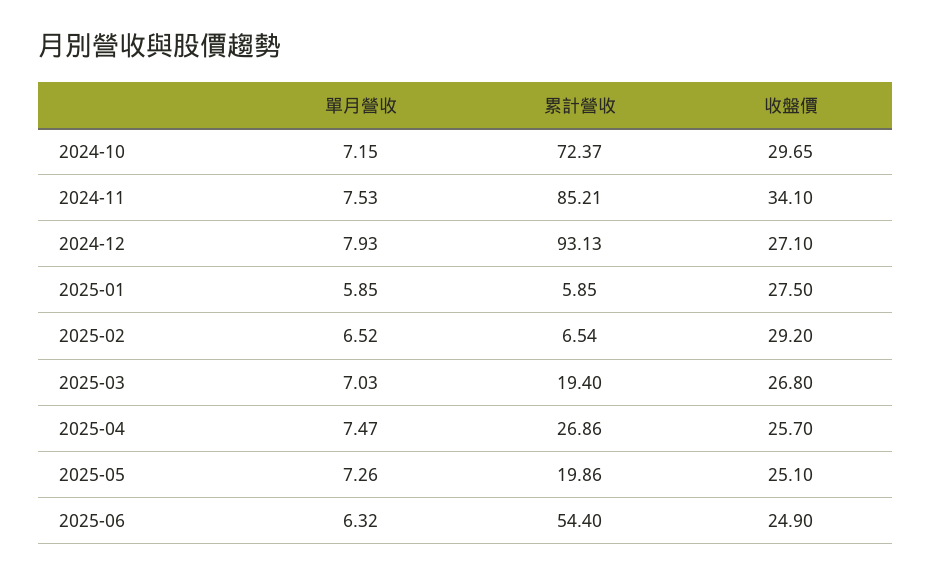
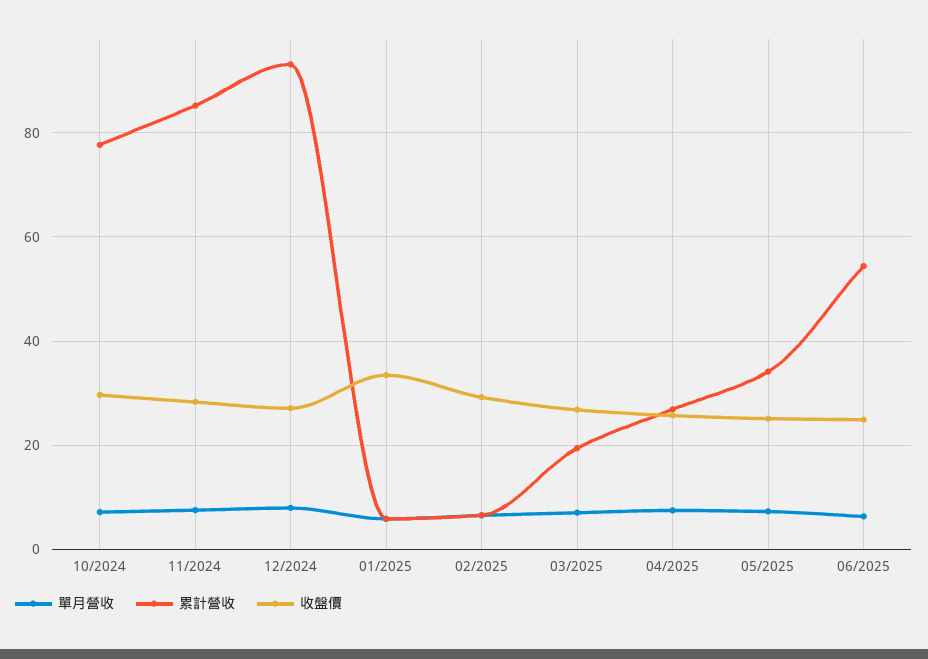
  {
    "單月營收": {
      "2024-10": 7.15,
      "2024-11": 7.53,
      "2024-12": 7.93,
      "2025-01": 5.85,
      "2025-02": 6.52,
      "2025-03": 7.03,
      "2025-04": 7.47,
      "2025-05": 7.26,
      "2025-06": 6.32
    },
    "累計營收": {
-     "2024-10": 72.37,
+     "2024-10": 78,
      "2024-11": 85.21,
      "2024-12": 93.13,
      "2025-01": 5.85,
      "2025-02": 6.54,
      "2025-03": 19.4,
      "2025-04": 26.86,
-     "2025-05": 19.86,
+     "2025-05": 34,
      "2025-06": 54.4
    },
    "收盤價": {
      "2024-10": 29.65,
-     "2024-11": 34.1,
+     "2024-11": 28,
      "2024-12": 27.1,
-     "2025-01": 27.5,
+     "2025-01": 34,
      "2025-02": 29.2,
      "2025-03": 26.8,
      "2025-04": 25.7,
      "2025-05": 25.1,
      "2025-06": 24.9
    }
  }

